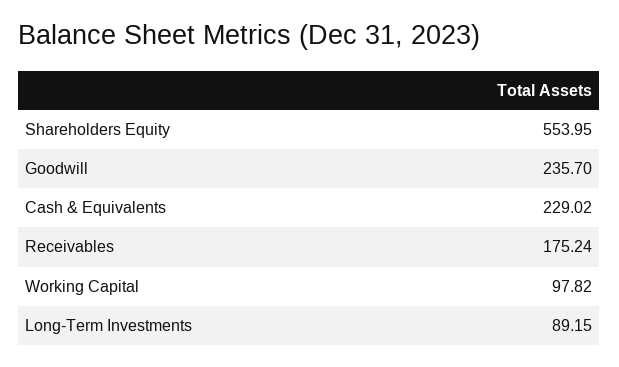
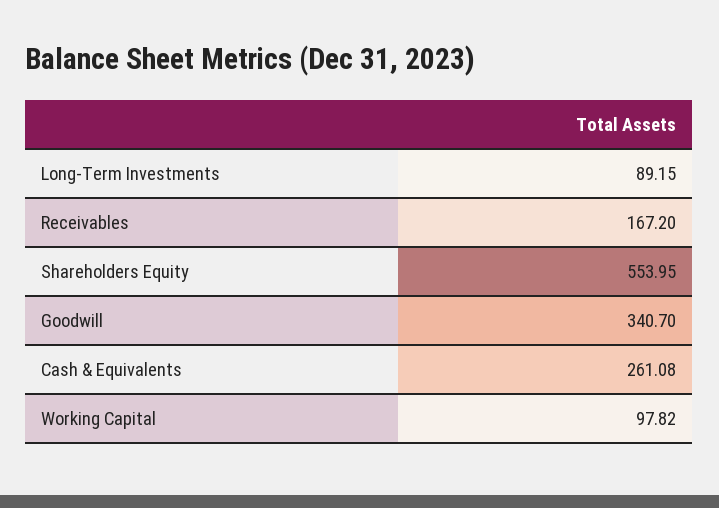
  {
    "Shareholders Equity": 553.95,
-   "Goodwill": 235.7,
+   "Goodwill": 340.7,
-   "Cash & Equivalents": 229.02,
+   "Cash & Equivalents": 261.08,
-   "Receivables": 175.24,
+   "Receivables": 167.2,
    "Working Capital": 97.82,
    "Long-Term Investments": 89.15
  }

